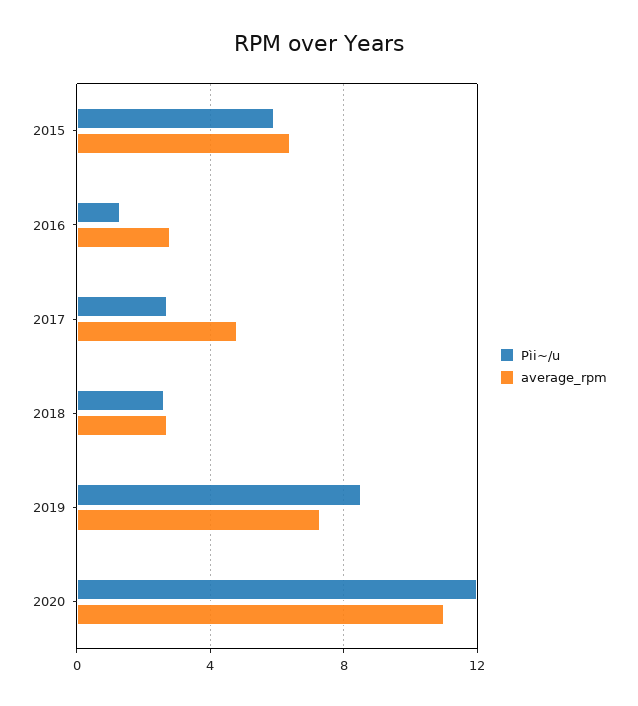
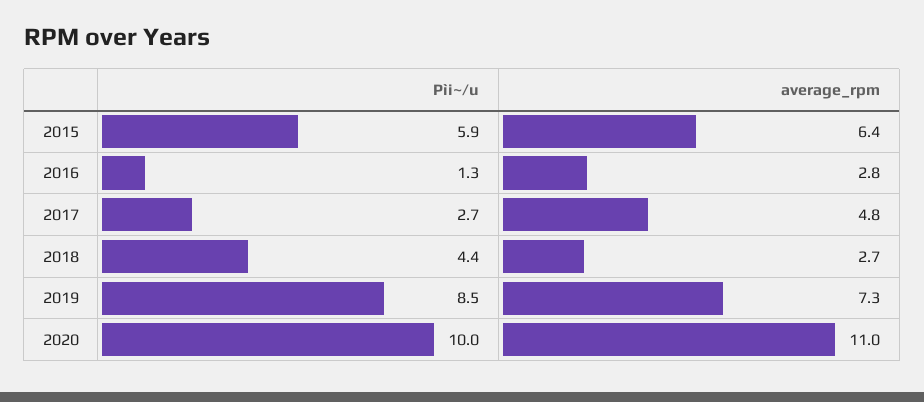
  {
    "Pìi~/u": {
      "2015": 5.9,
      "2016": 1.3,
      "2017": 2.7,
-     "2018": 2.5,
+     "2018": 4.4,
      "2019": 8.5,
-     "2020": 12
+     "2020": 10
    },
    "average_rpm": {
      "2015": 6.4,
      "2016": 2.8,
      "2017": 4.8,
      "2018": 2.7,
      "2019": 7.3,
      "2020": 11
    }
  }

